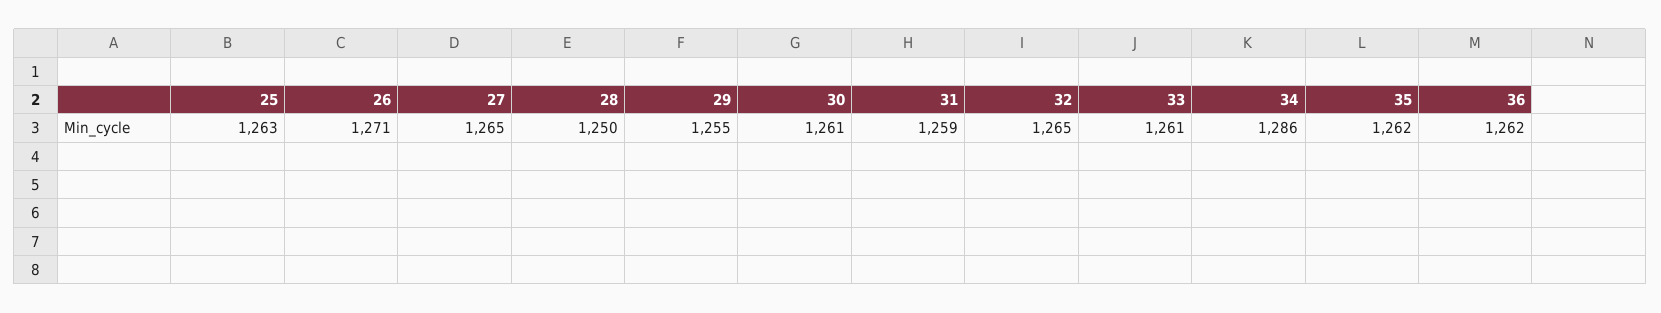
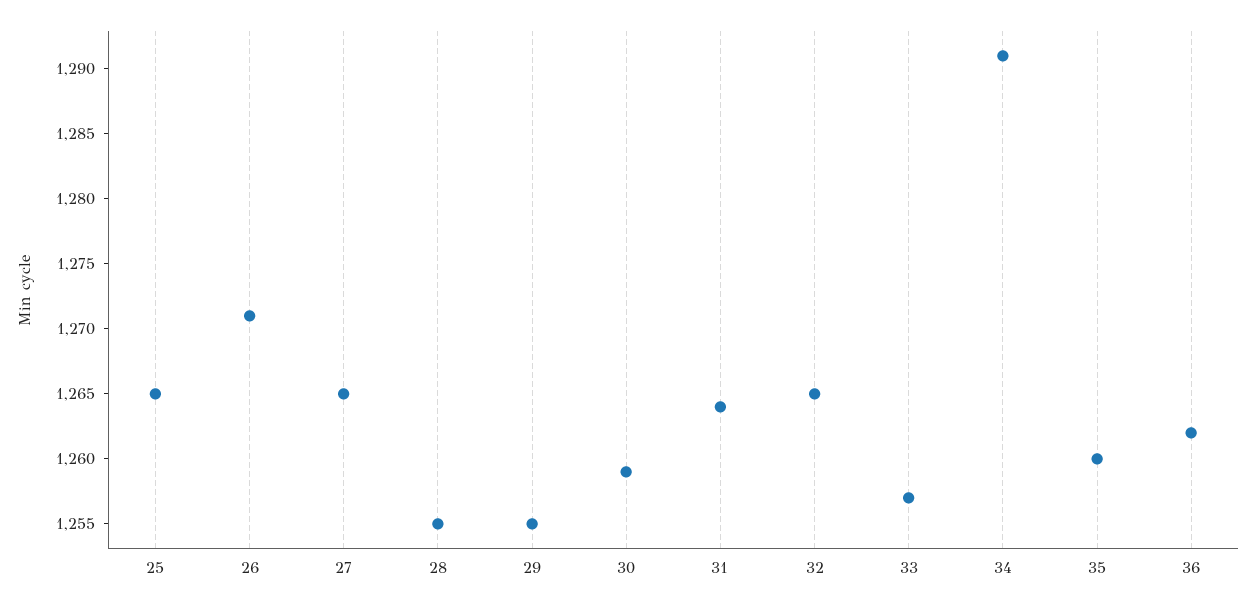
  {
-   "25": 1263,
+   "25": 1265,
    "26": 1271,
    "27": 1265,
-   "28": 1250,
+   "28": 1255,
    "29": 1255,
-   "30": 1261,
+   "30": 1259,
-   "31": 1259,
+   "31": 1264,
    "32": 1265,
-   "33": 1261,
+   "33": 1257,
-   "34": 1286,
+   "34": 1291,
-   "35": 1262,
+   "35": 1260,
    "36": 1262
  }

